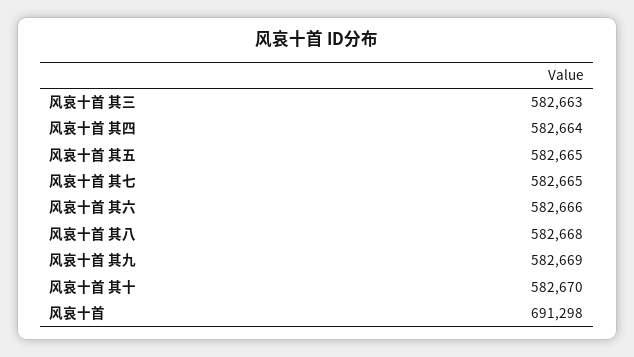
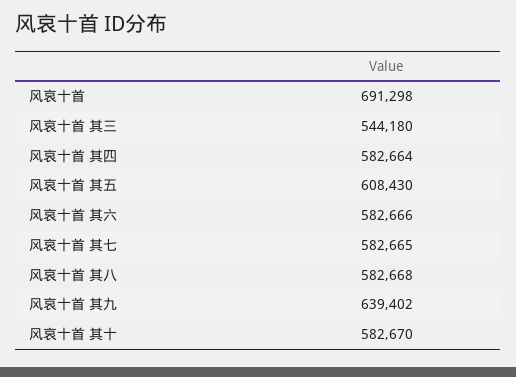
  {
-   "风哀十首 其三": 582663,
+   "风哀十首 其三": 544180,
    "风哀十首 其四": 582664,
-   "风哀十首 其五": 582665,
+   "风哀十首 其五": 608430,
    "风哀十首 其七": 582665,
    "风哀十首 其六": 582666,
    "风哀十首 其八": 582668,
-   "风哀十首 其九": 582669,
+   "风哀十首 其九": 639402,
    "风哀十首 其十": 582670,
    "风哀十首": 691298
  }

